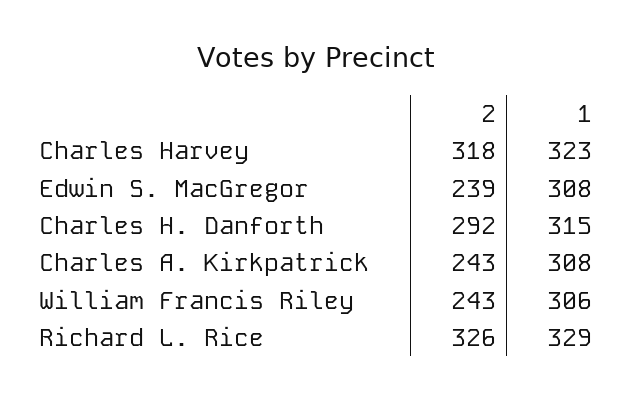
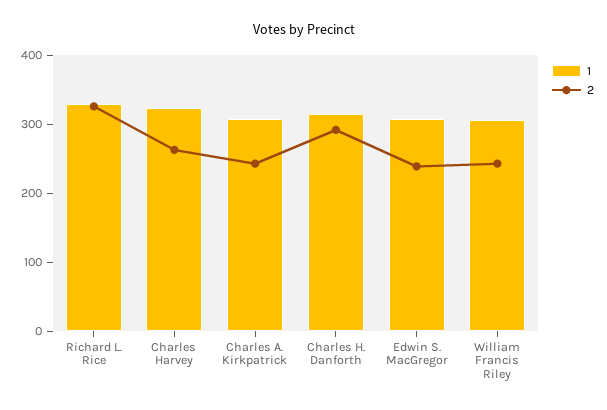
  {
    "2": {
-     "Charles Harvey": 318,
+     "Charles Harvey": 260,
      "Edwin S. MacGregor": 239,
      "Charles H. Danforth": 292,
      "Charles A. Kirkpatrick": 243,
      "William Francis Riley": 243,
      "Richard L. Rice": 326
    },
    "1": {
      "Charles Harvey": 323,
      "Edwin S. MacGregor": 308,
      "Charles H. Danforth": 315,
      "Charles A. Kirkpatrick": 308,
      "William Francis Riley": 306,
      "Richard L. Rice": 329
    }
  }

